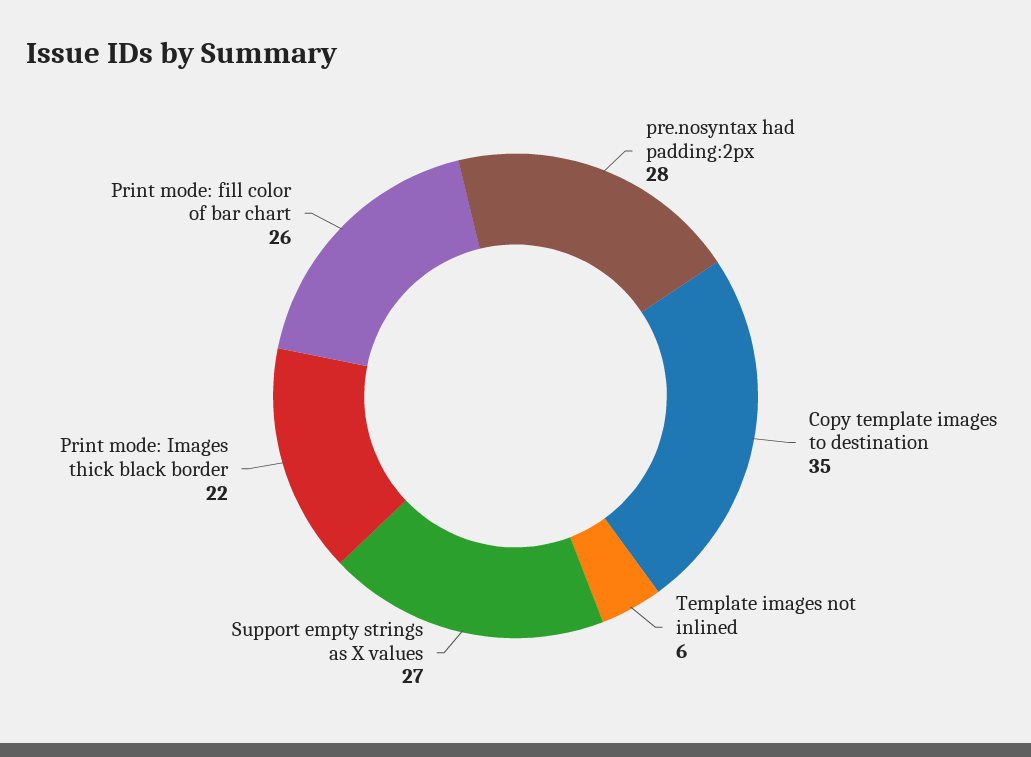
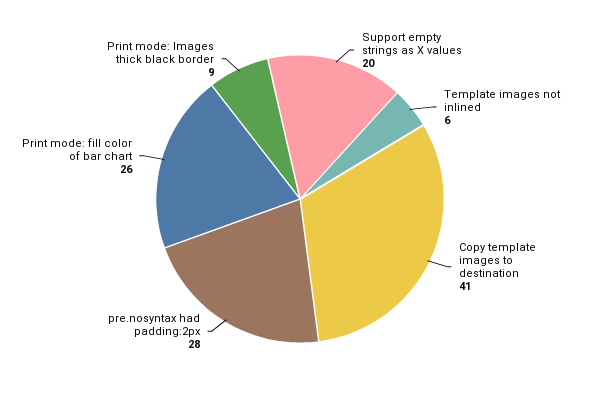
  {
    "pre.nosyntax had padding:2px": 28,
-   "Copy template images to destination": 35,
+   "Copy template images to destination": 41,
    "Template images not inlined": 6,
-   "Support empty strings as X values": 27,
+   "Support empty strings as X values": 20,
-   "Print mode: Images thick black border": 22,
+   "Print mode: Images thick black border": 9,
    "Print mode: fill color of bar chart": 26
  }

